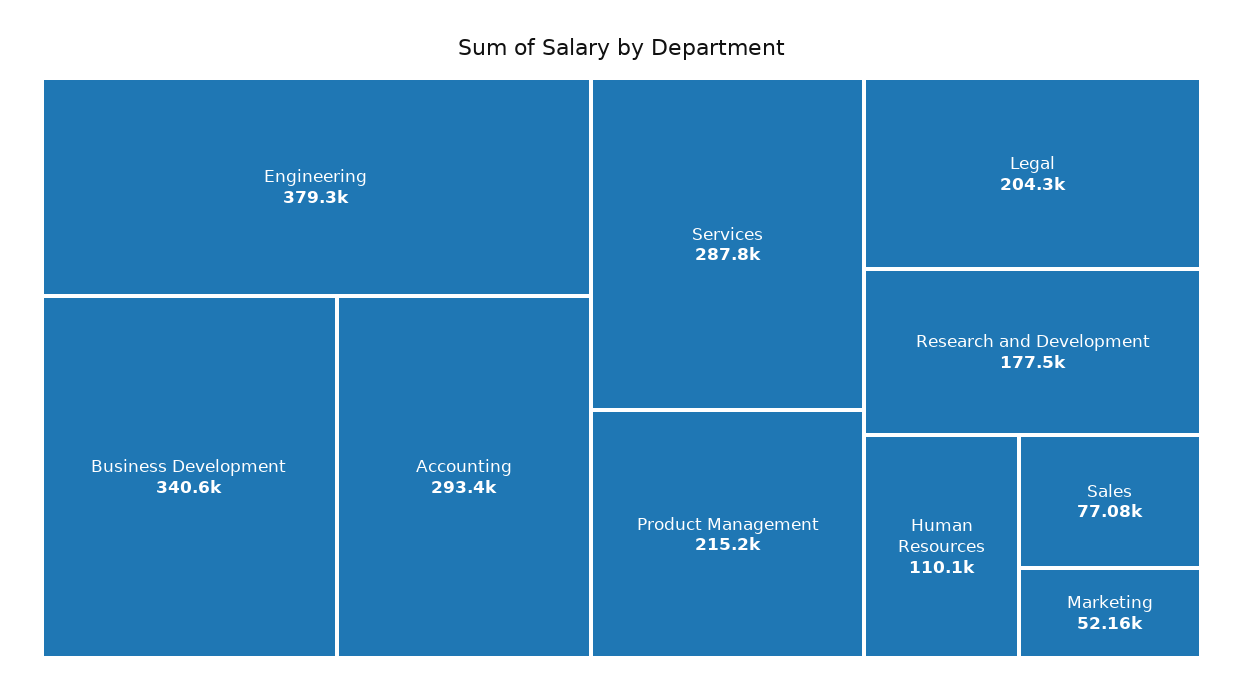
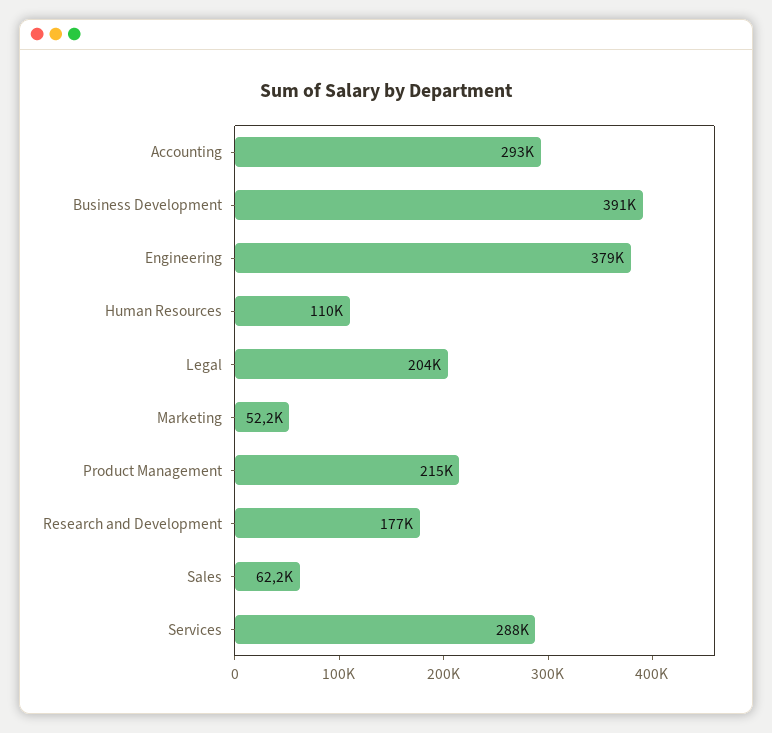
  {
    "Engineering": 379300,
-   "Business Development": 340600,
+   "Business Development": 391000,
    "Accounting": 293400,
    "Services": 287800,
    "Product Management": 215200,
    "Legal": 204300,
    "Research and Development": 177500,
    "Human Resources": 110100,
-   "Sales": 77080,
+   "Sales": 62200,
    "Marketing": 52160
  }

